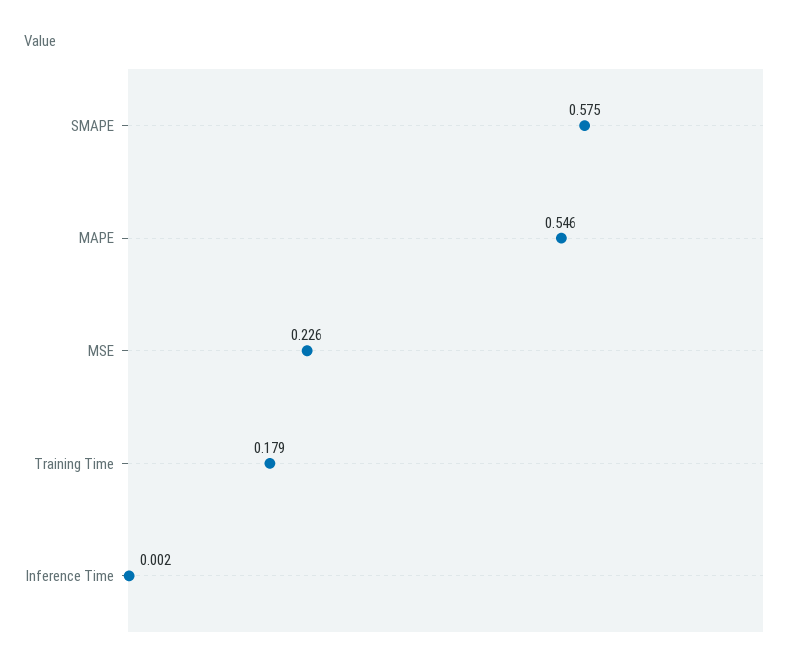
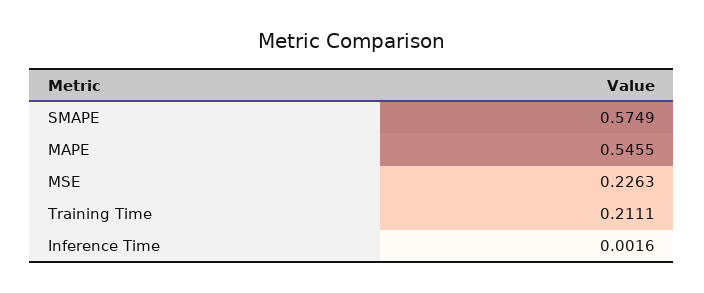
  {
    "SMAPE": 0.5749,
    "MAPE": 0.5455,
    "MSE": 0.2263,
-   "Training Time": 0.179,
+   "Training Time": 0.2111,
    "Inference Time": 0.0016
  }

